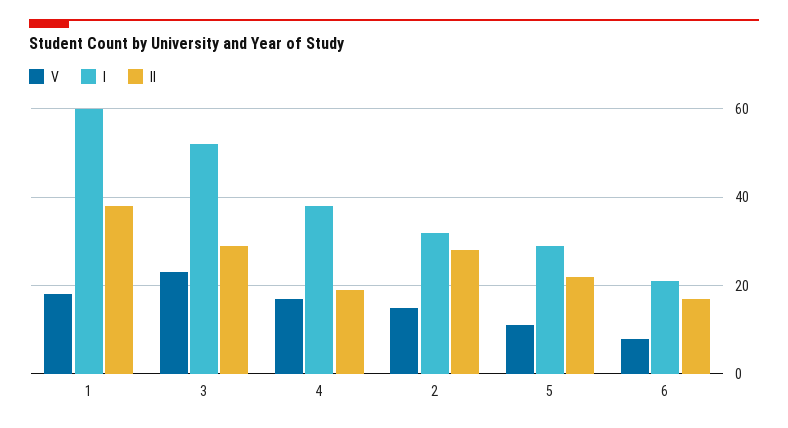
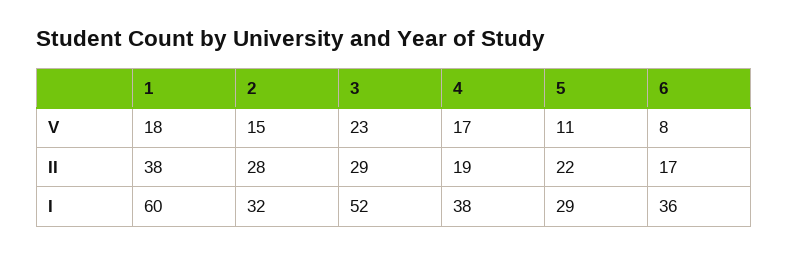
  {
    "V": {
      "1": 18,
      "3": 23,
      "4": 17,
      "2": 15,
      "5": 11,
      "6": 8
    },
    "I": {
      "1": 60,
      "3": 52,
      "4": 38,
      "2": 32,
      "5": 29,
-     "6": 20
+     "6": 36
    },
    "II": {
      "1": 38,
      "3": 29,
      "4": 19,
      "2": 28,
      "5": 22,
      "6": 17
    }
  }

